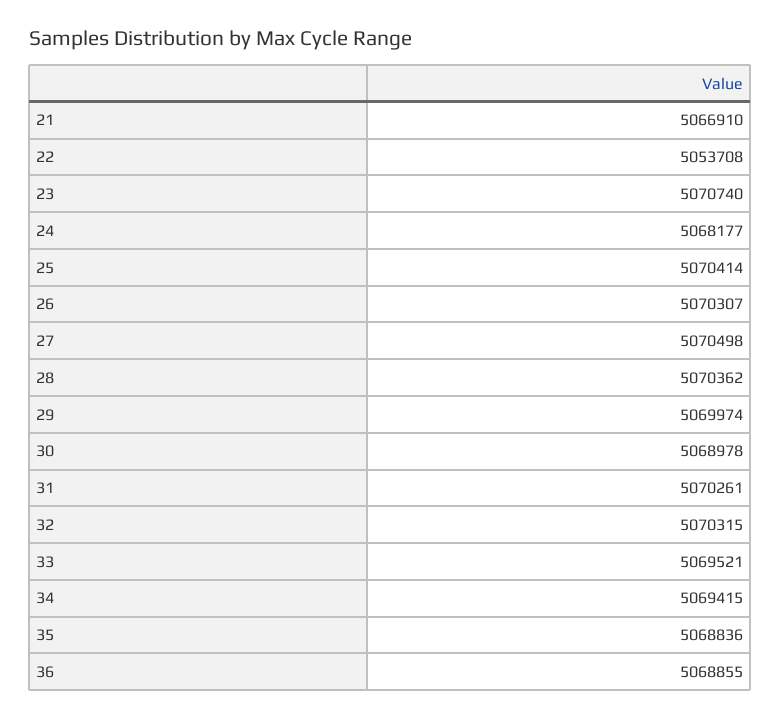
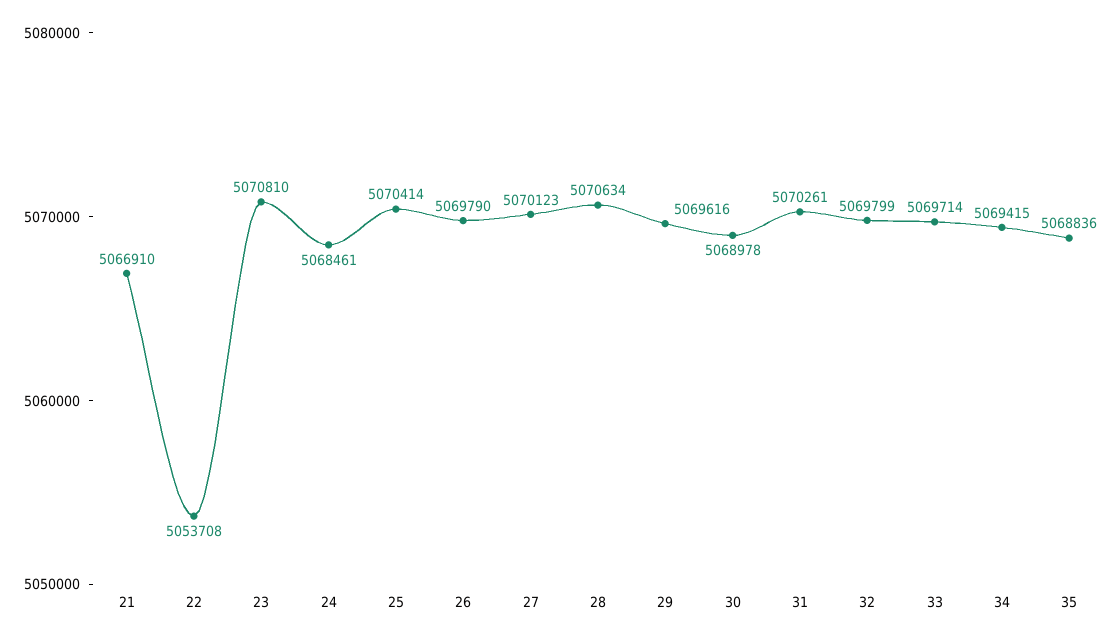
  {
    "21": 5066910,
    "22": 5053708,
-   "23": 5070740,
+   "23": 5070810,
-   "24": 5068177,
+   "24": 5068461,
    "25": 5070414,
-   "26": 5070307,
+   "26": 5069790,
-   "27": 5070498,
+   "27": 5070123,
-   "28": 5070362,
+   "28": 5070634,
-   "29": 5069974,
+   "29": 5069616,
    "30": 5068978,
    "31": 5070261,
-   "32": 5070315,
+   "32": 5069799,
-   "33": 5069521,
+   "33": 5069714,
    "34": 5069415,
-   "35": 5068836,
+   "35": 5068836
-   "36": 5068855
  }

